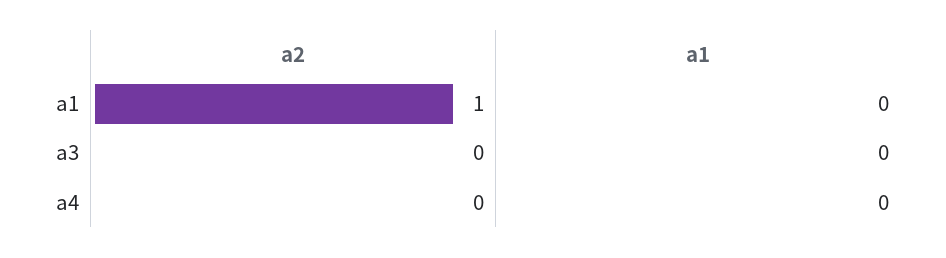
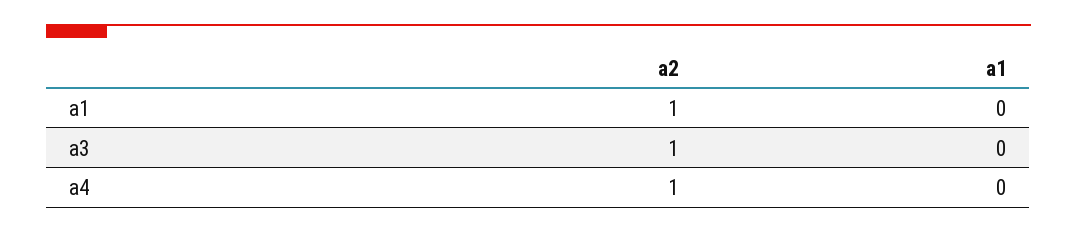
  {
    "а2": {
      "а1": 1,
-     "а3": 0,
+     "а3": 1,
-     "а4": 0
+     "а4": 1
    },
    "а1": {
      "а1": 0,
      "а3": 0,
      "а4": 0
    }
  }

